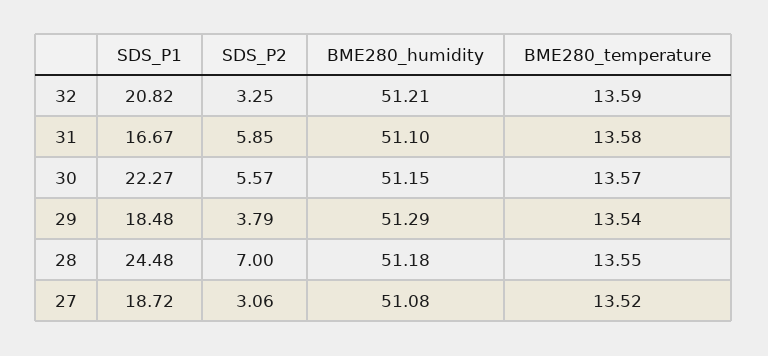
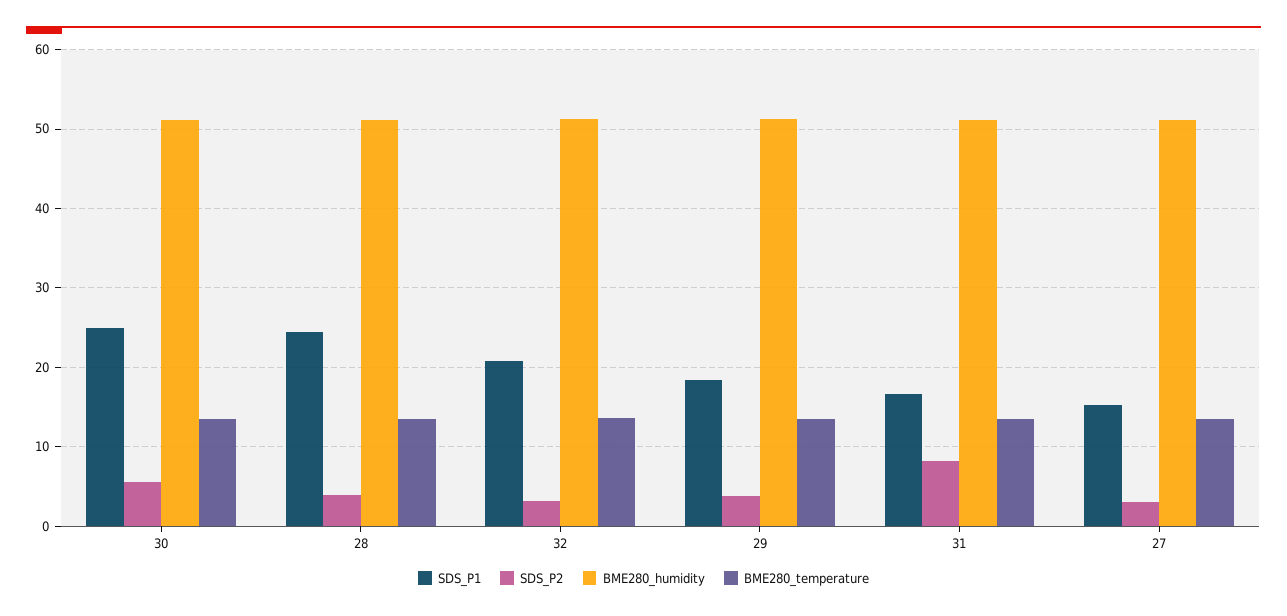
  {
    "SDS_P1": {
      "32": 20.82,
      "31": 16.67,
-     "30": 22.27,
+     "30": 25,
      "29": 18.48,
      "28": 24.48,
-     "27": 18.72
+     "27": 15
    },
    "SDS_P2": {
      "32": 3.25,
-     "31": 5.85,
+     "31": 8,
      "30": 5.57,
      "29": 3.79,
-     "28": 7,
+     "28": 4,
      "27": 3.06
    },
    "BME280_humidity": {
      "32": 51.21,
      "31": 51.1,
      "30": 51.15,
      "29": 51.29,
      "28": 51.18,
      "27": 51.08
    },
    "BME280_temperature": {
      "32": 13.59,
      "31": 13.58,
      "30": 13.57,
      "29": 13.54,
      "28": 13.55,
      "27": 13.52
    }
  }

